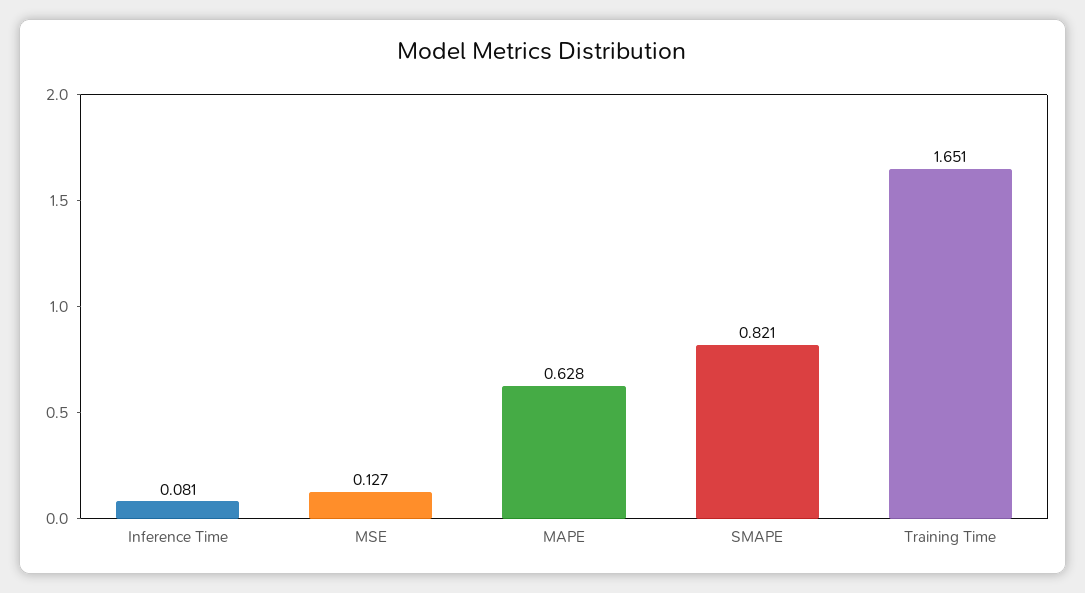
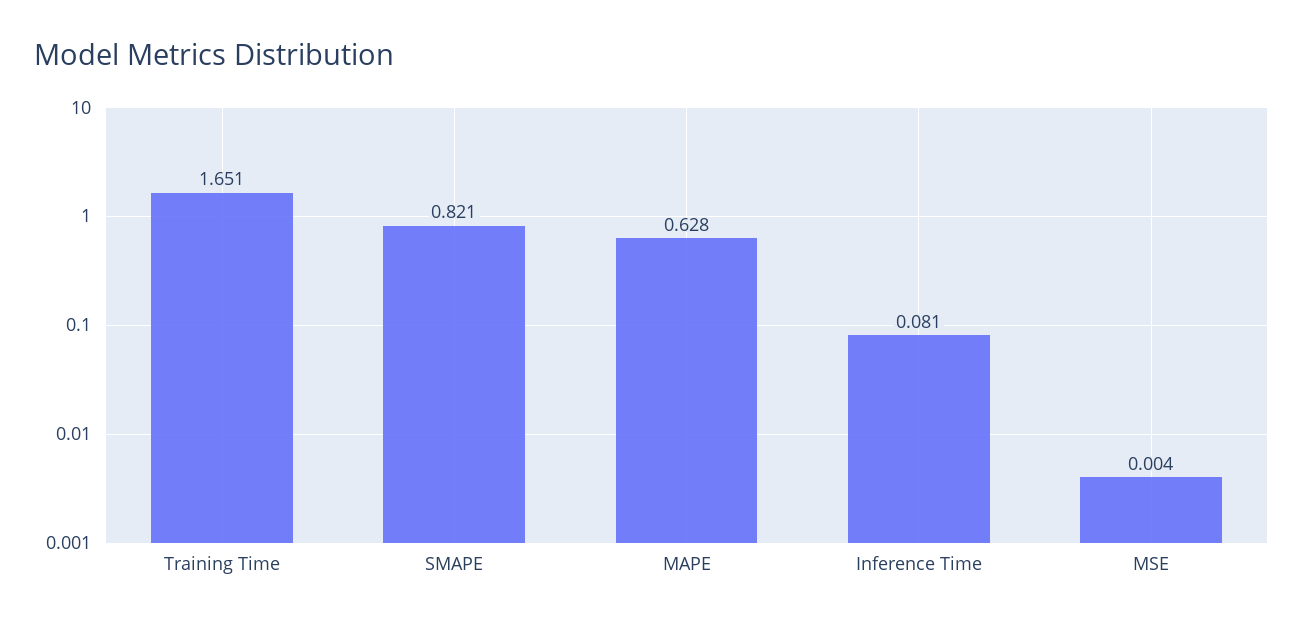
  {
    "Inference Time": 0.081,
-   "MSE": 0.127,
+   "MSE": 0.004,
    "MAPE": 0.628,
    "SMAPE": 0.821,
    "Training Time": 1.651
  }

